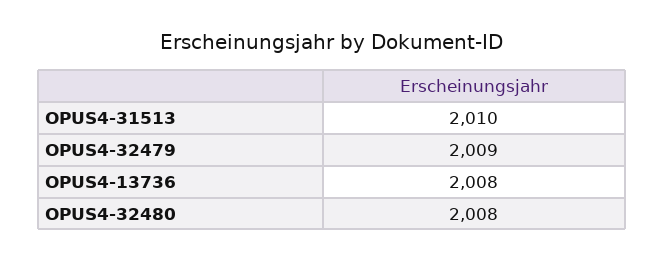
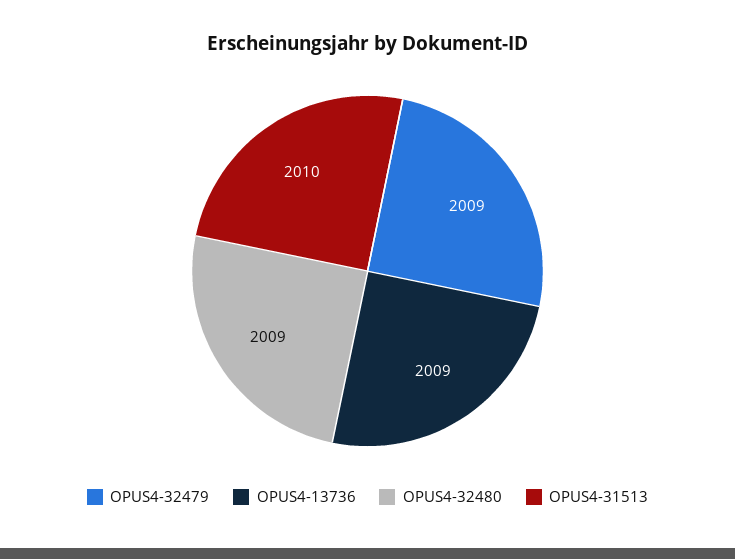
  {
    "OPUS4-31513": 2010,
    "OPUS4-32479": 2009,
-   "OPUS4-13736": 2008,
+   "OPUS4-13736": 2009,
-   "OPUS4-32480": 2008
+   "OPUS4-32480": 2009
  }

